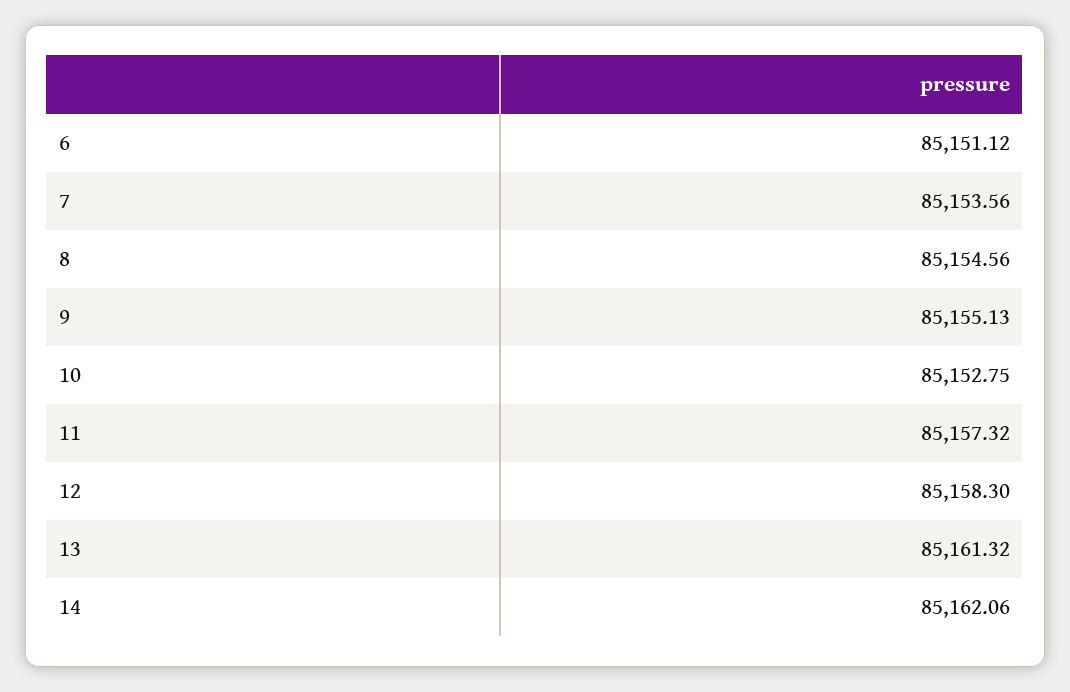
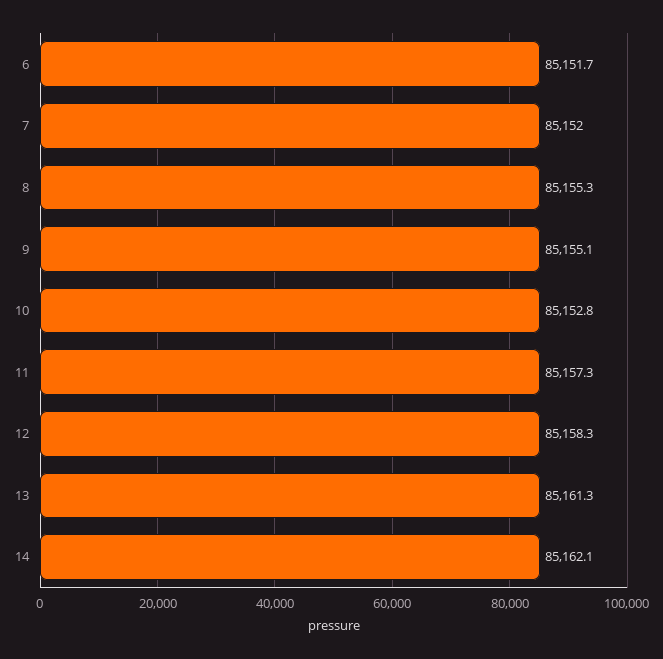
  {
-   "6": 85151.12,
+   "6": 85151.7,
-   "7": 85153.56,
+   "7": 85152,
-   "8": 85154.56,
+   "8": 85155.3,
    "9": 85155.13,
    "10": 85152.75,
    "11": 85157.32,
    "12": 85158.3,
    "13": 85161.32,
    "14": 85162.06
  }

